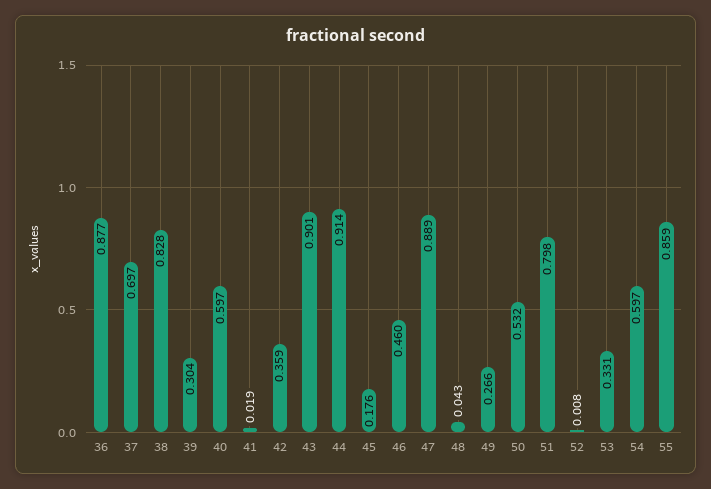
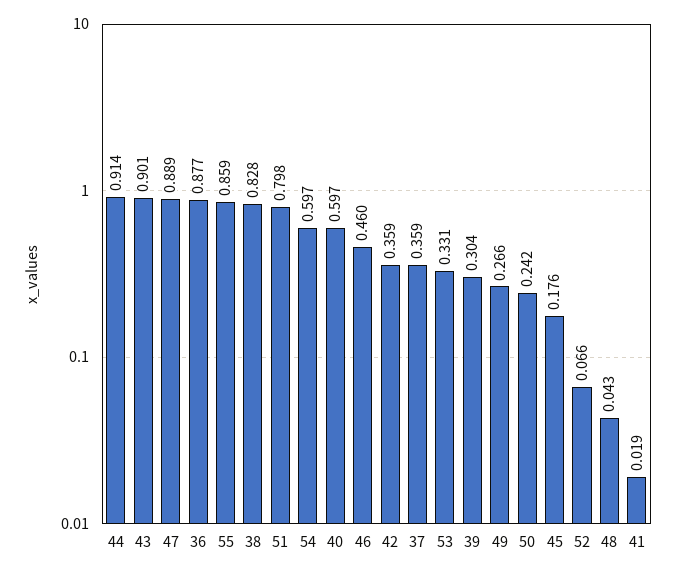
  {
    "36": 0.877,
-   "37": 0.697,
+   "37": 0.359,
    "38": 0.828,
    "39": 0.304,
    "40": 0.597,
    "41": 0.019,
    "42": 0.359,
    "43": 0.901,
    "44": 0.914,
    "45": 0.176,
    "46": 0.46,
    "47": 0.889,
    "48": 0.043,
    "49": 0.266,
-   "50": 0.532,
+   "50": 0.242,
    "51": 0.798,
-   "52": 0.008,
+   "52": 0.066,
    "53": 0.331,
    "54": 0.597,
    "55": 0.859
  }

